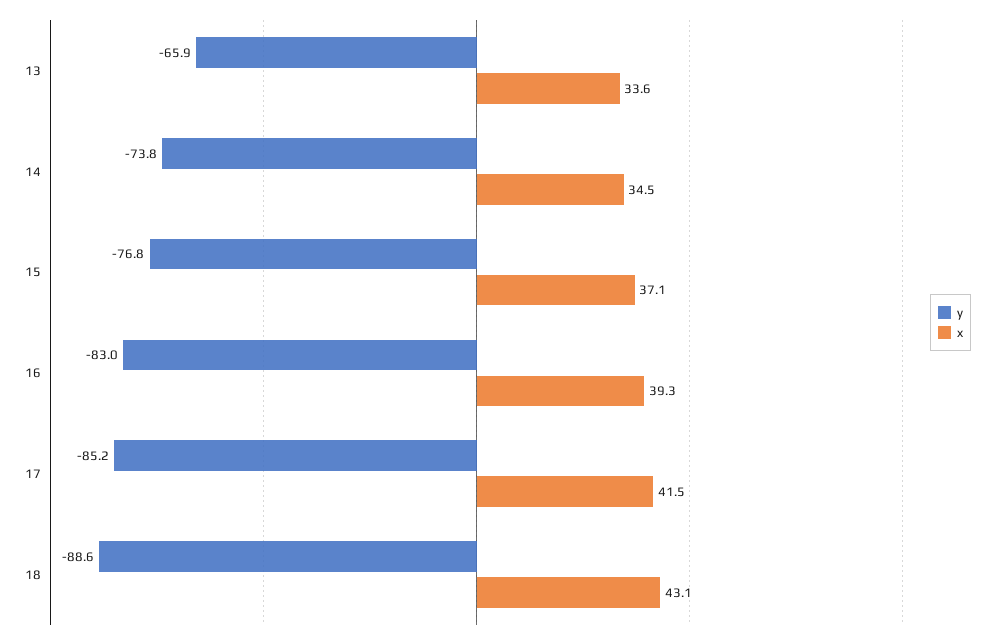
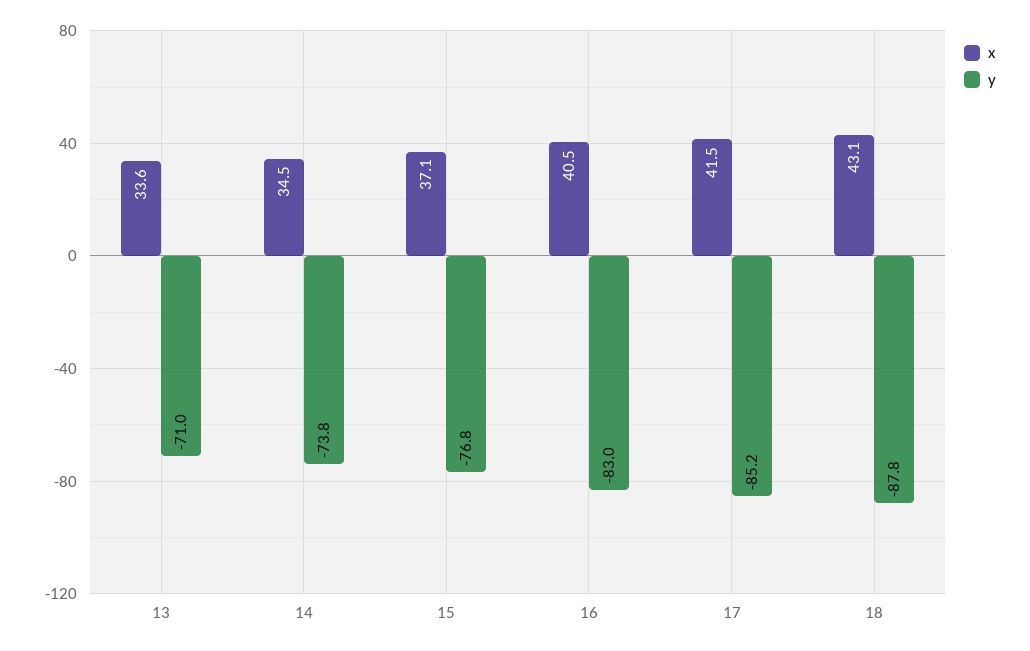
  {
    "y": {
-     "13": -65.9,
+     "13": -71,
      "14": -73.8,
      "15": -76.8,
      "16": -83,
      "17": -85.2,
-     "18": -88.6
+     "18": -87.8
    },
    "x": {
      "13": 33.6,
      "14": 34.5,
      "15": 37.1,
-     "16": 39.3,
+     "16": 40.5,
      "17": 41.5,
      "18": 43.1
    }
  }

